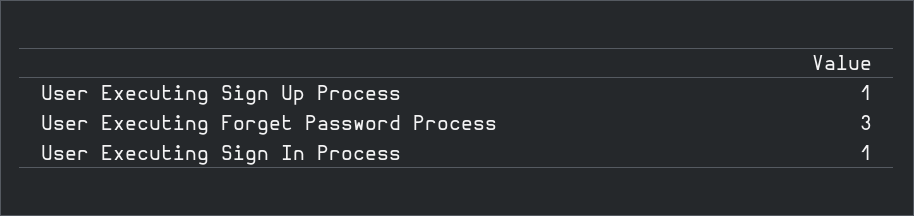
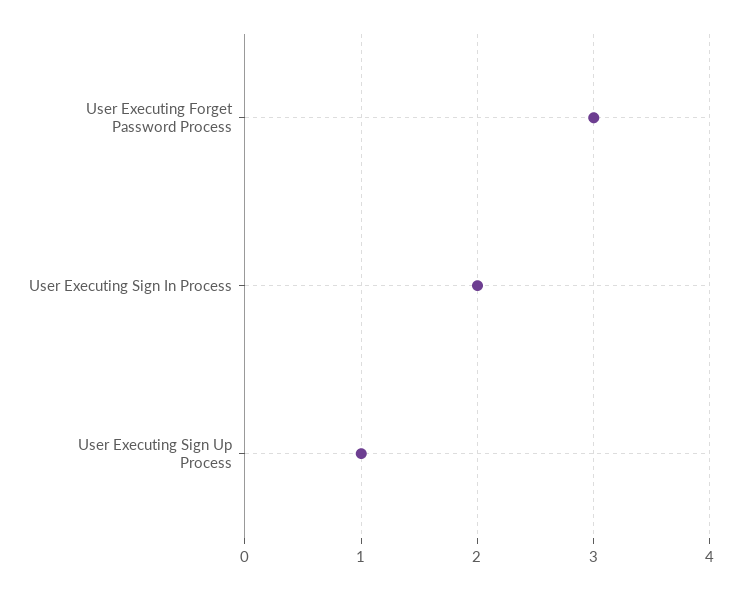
  {
    "User Executing Sign Up Process": 1,
    "User Executing Forget Password Process": 3,
-   "User Executing Sign In Process": 1
+   "User Executing Sign In Process": 2
  }

